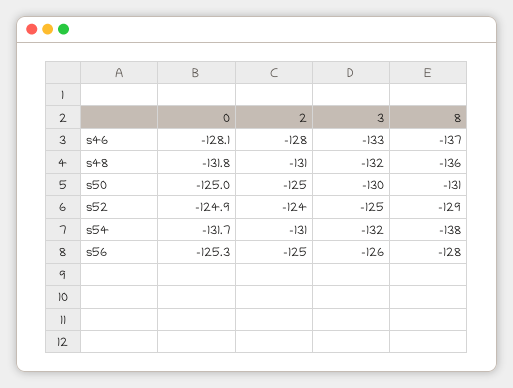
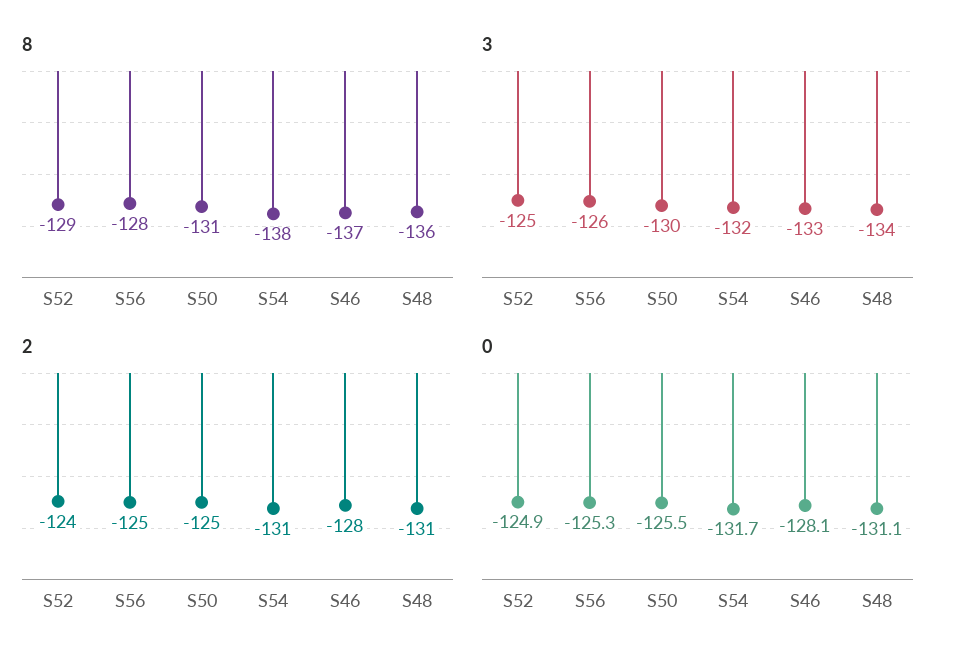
  {
    "0": {
      "s46": -128.1,
-     "s48": -131.8,
+     "s48": -131.1,
-     "s50": -125,
+     "s50": -125.5,
      "s52": -124.9,
      "s54": -131.7,
      "s56": -125.3
    },
    "2": {
      "s46": -128,
      "s48": -131,
      "s50": -125,
      "s52": -124,
      "s54": -131,
      "s56": -125
    },
    "3": {
      "s46": -133,
-     "s48": -132,
+     "s48": -134,
      "s50": -130,
      "s52": -125,
      "s54": -132,
      "s56": -126
    },
    "8": {
      "s46": -137,
      "s48": -136,
      "s50": -131,
      "s52": -129,
      "s54": -138,
      "s56": -128
    }
  }

